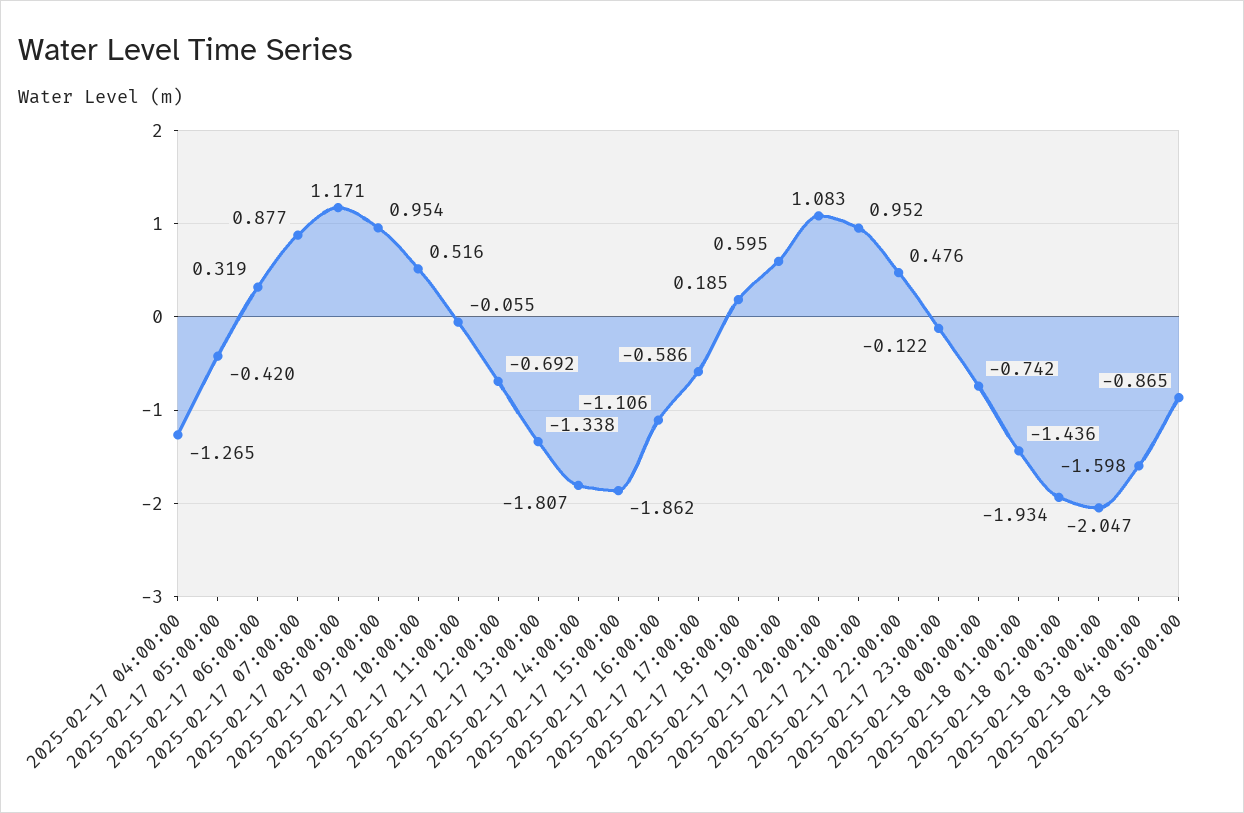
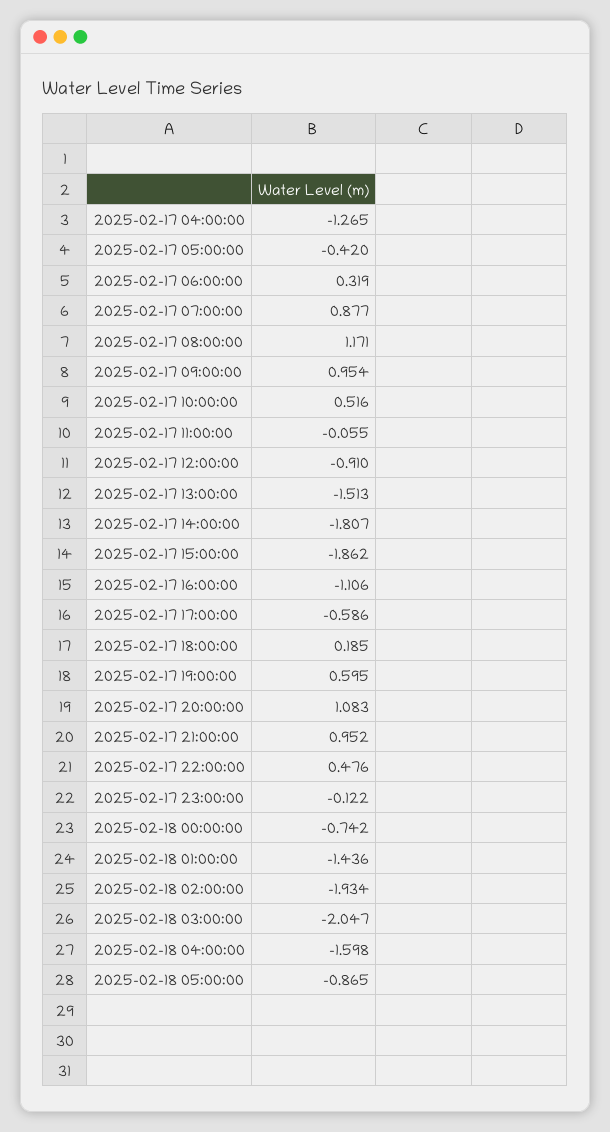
  {
    "2025-02-17 04:00:00": -1.265,
    "2025-02-17 05:00:00": -0.42,
    "2025-02-17 06:00:00": 0.319,
    "2025-02-17 07:00:00": 0.877,
    "2025-02-17 08:00:00": 1.171,
    "2025-02-17 09:00:00": 0.954,
    "2025-02-17 10:00:00": 0.516,
    "2025-02-17 11:00:00": -0.055,
-   "2025-02-17 12:00:00": -0.692,
+   "2025-02-17 12:00:00": -0.91,
-   "2025-02-17 13:00:00": -1.338,
+   "2025-02-17 13:00:00": -1.513,
    "2025-02-17 14:00:00": -1.807,
    "2025-02-17 15:00:00": -1.862,
    "2025-02-17 16:00:00": -1.106,
    "2025-02-17 17:00:00": -0.586,
    "2025-02-17 18:00:00": 0.185,
    "2025-02-17 19:00:00": 0.595,
    "2025-02-17 20:00:00": 1.083,
    "2025-02-17 21:00:00": 0.952,
    "2025-02-17 22:00:00": 0.476,
    "2025-02-17 23:00:00": -0.122,
    "2025-02-18 00:00:00": -0.742,
    "2025-02-18 01:00:00": -1.436,
    "2025-02-18 02:00:00": -1.934,
    "2025-02-18 03:00:00": -2.047,
    "2025-02-18 04:00:00": -1.598,
    "2025-02-18 05:00:00": -0.865
  }

